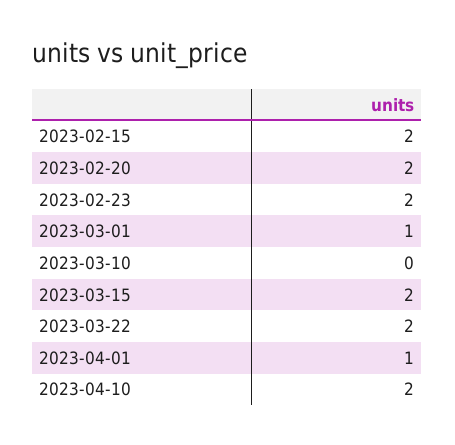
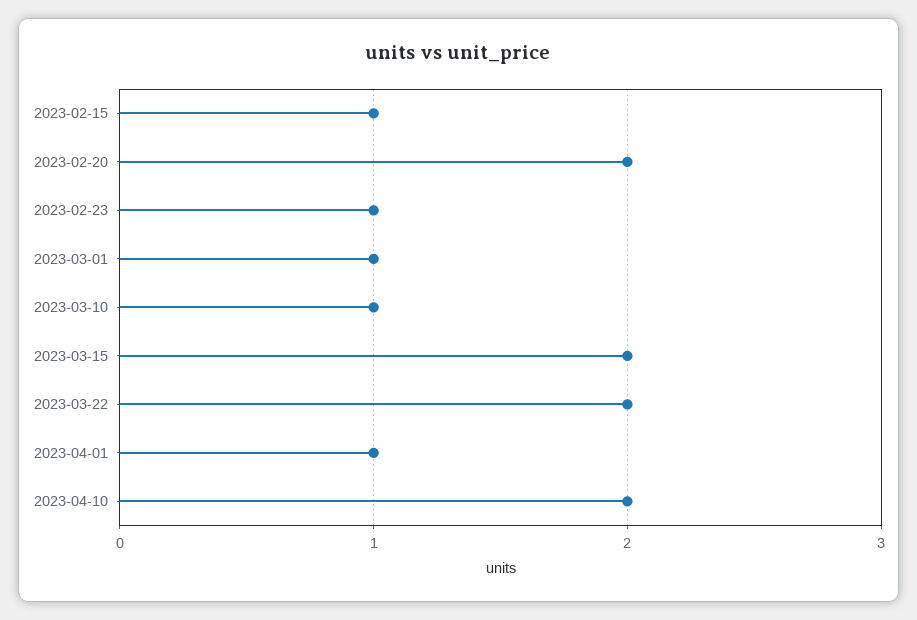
  {
-   "2023-02-15": 2,
+   "2023-02-15": 1,
    "2023-02-20": 2,
-   "2023-02-23": 2,
+   "2023-02-23": 1,
    "2023-03-01": 1,
-   "2023-03-10": 0,
+   "2023-03-10": 1,
    "2023-03-15": 2,
    "2023-03-22": 2,
    "2023-04-01": 1,
    "2023-04-10": 2
  }

